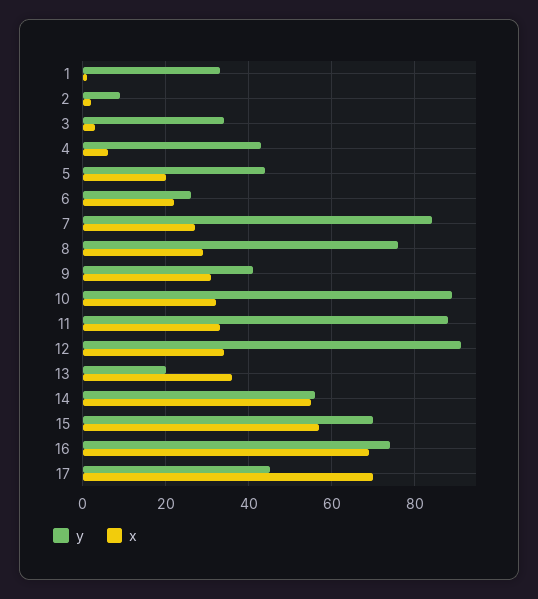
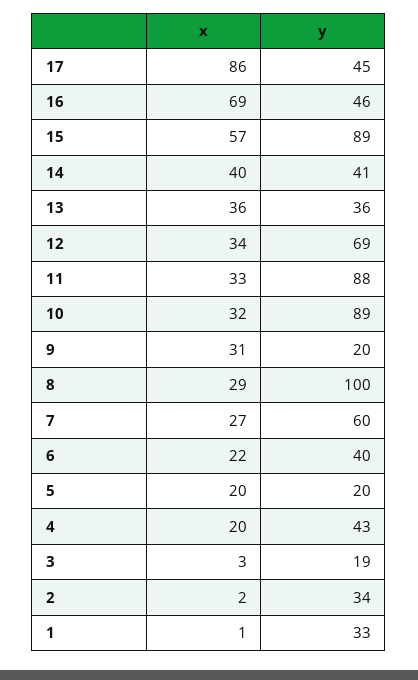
  {
    "y": {
      "1": 33,
-     "2": 10,
+     "2": 34,
-     "3": 35,
+     "3": 19,
      "4": 43,
-     "5": 45,
+     "5": 20,
-     "6": 25,
+     "6": 40,
-     "7": 85,
+     "7": 60,
-     "8": 75,
+     "8": 100,
-     "9": 40,
+     "9": 20,
      "10": 89,
      "11": 88,
-     "12": 90,
+     "12": 69,
-     "13": 20,
+     "13": 36,
-     "14": 55,
+     "14": 41,
-     "15": 70,
+     "15": 89,
-     "16": 75,
+     "16": 46,
      "17": 45
    },
    "x": {
      "1": 1,
      "2": 2,
      "3": 3,
-     "4": 5,
+     "4": 20,
      "5": 20,
      "6": 22,
      "7": 27,
      "8": 29,
      "9": 31,
      "10": 32,
      "11": 33,
      "12": 34,
      "13": 36,
-     "14": 55,
+     "14": 40,
      "15": 57,
      "16": 69,
-     "17": 70
+     "17": 86
    }
  }

